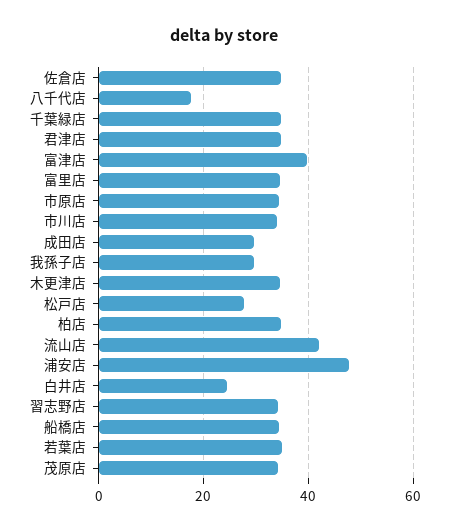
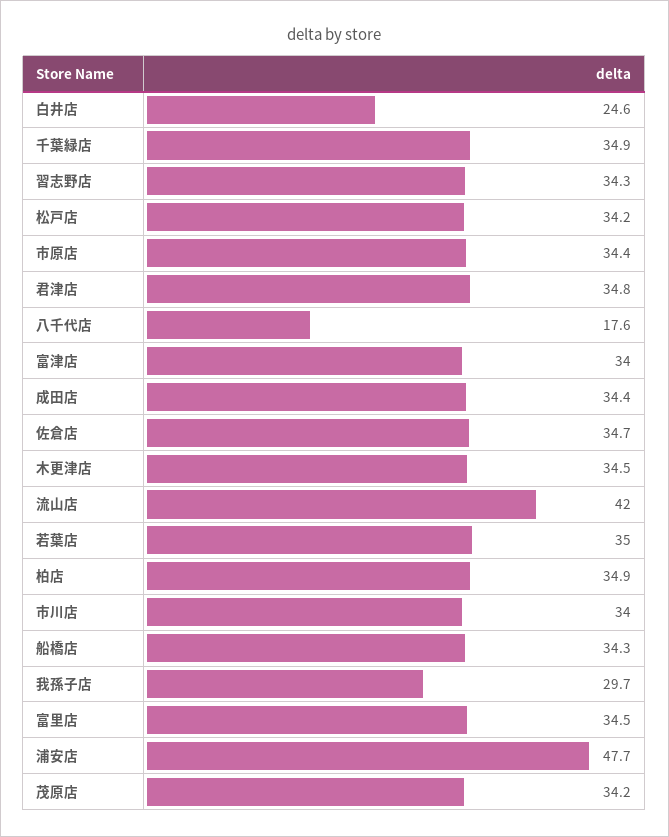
  {
    "佐倉店": 34.7,
    "八千代店": 17.6,
    "千葉緑店": 34.9,
    "君津店": 34.8,
-   "富津店": 40,
+   "富津店": 34,
    "富里店": 34.5,
    "市原店": 34.4,
    "市川店": 34,
-   "成田店": 30,
+   "成田店": 34.4,
    "我孫子店": 29.7,
    "木更津店": 34.5,
-   "松戸店": 28,
+   "松戸店": 34.2,
    "柏店": 34.9,
    "流山店": 42,
    "浦安店": 47.7,
    "白井店": 24.6,
    "習志野店": 34.3,
    "船橋店": 34.3,
    "若葉店": 35,
    "茂原店": 34.2
  }

